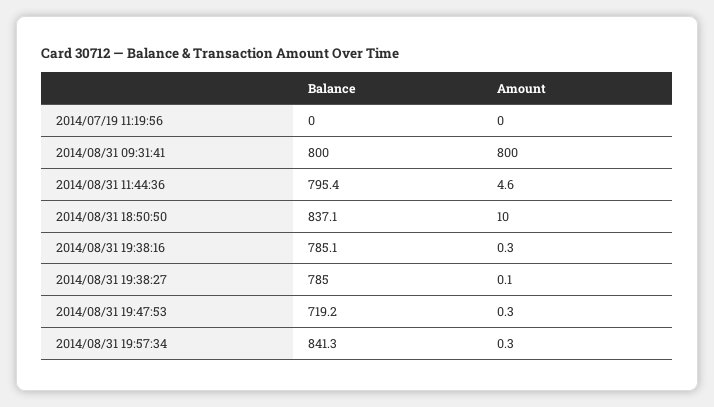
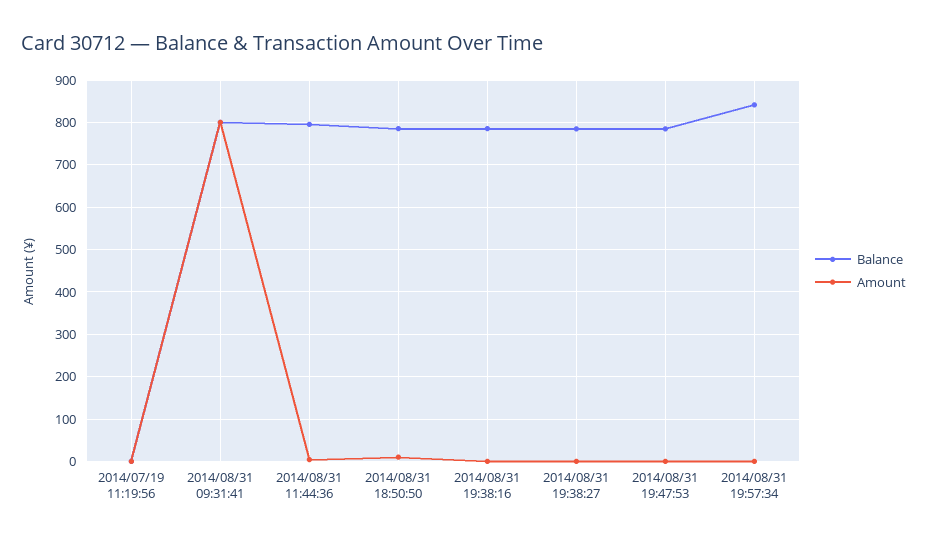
  {
    "Balance": {
      "2014/07/19 11:19:56": 0,
      "2014/08/31 09:31:41": 800,
      "2014/08/31 11:44:36": 795.4,
-     "2014/08/31 18:50:50": 837.1,
+     "2014/08/31 18:50:50": 780,
      "2014/08/31 19:38:16": 785.1,
      "2014/08/31 19:38:27": 785,
-     "2014/08/31 19:47:53": 719.2,
+     "2014/08/31 19:47:53": 780,
      "2014/08/31 19:57:34": 841.3
    },
    "Amount": {
      "2014/07/19 11:19:56": 0,
      "2014/08/31 09:31:41": 800,
      "2014/08/31 11:44:36": 4.6,
      "2014/08/31 18:50:50": 10,
      "2014/08/31 19:38:16": 0.3,
      "2014/08/31 19:38:27": 0.1,
      "2014/08/31 19:47:53": 0.3,
      "2014/08/31 19:57:34": 0.3
    }
  }

